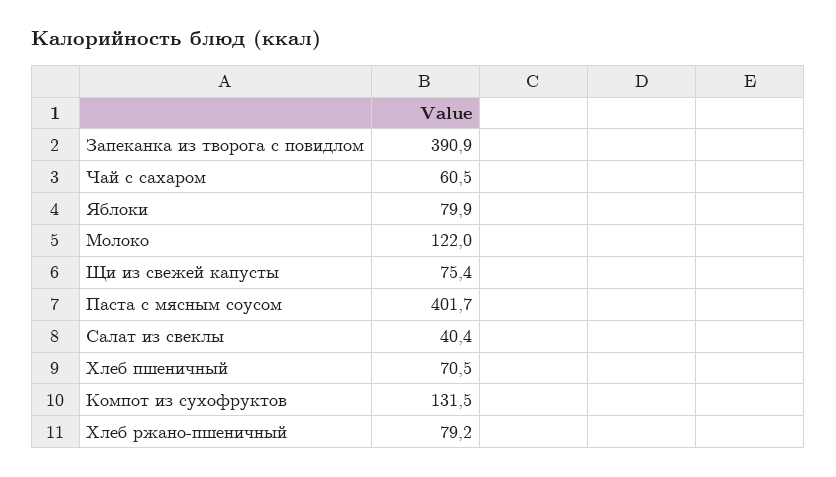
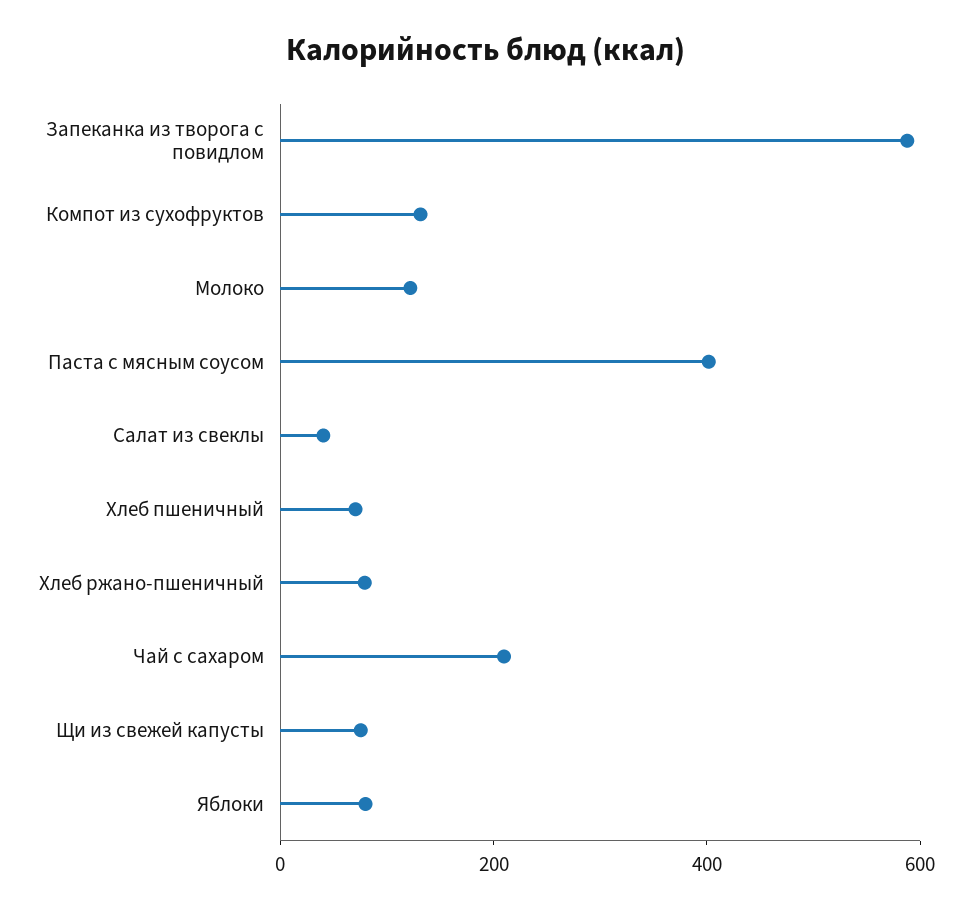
  {
-   "Запеканка из творога с повидлом": 390.9,
+   "Запеканка из творога с повидлом": 600,
-   "Чай с сахаром": 60.5,
+   "Чай с сахаром": 200,
    "Яблоки": 79.9,
    "Молоко": 122,
    "Щи из свежей капусты": 75.4,
    "Паста с мясным соусом": 401.7,
    "Салат из свеклы": 40.4,
    "Хлеб пшеничный": 70.5,
    "Компот из сухофруктов": 131.5,
    "Хлеб ржано-пшеничный": 79.2
  }

